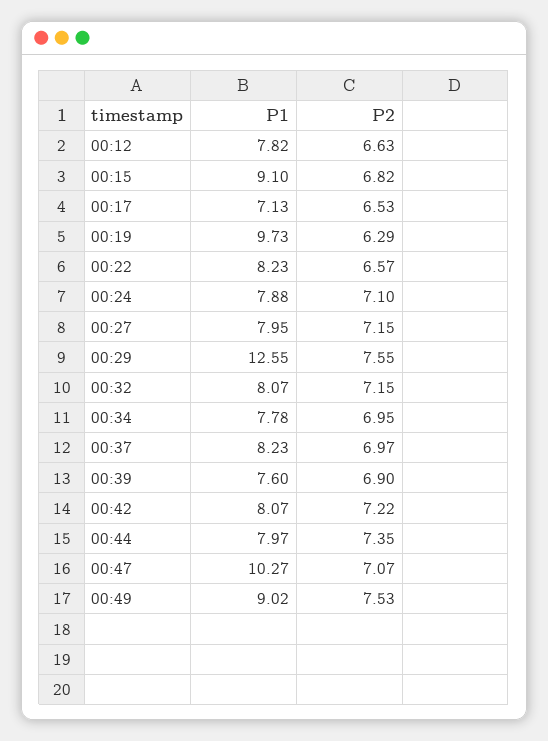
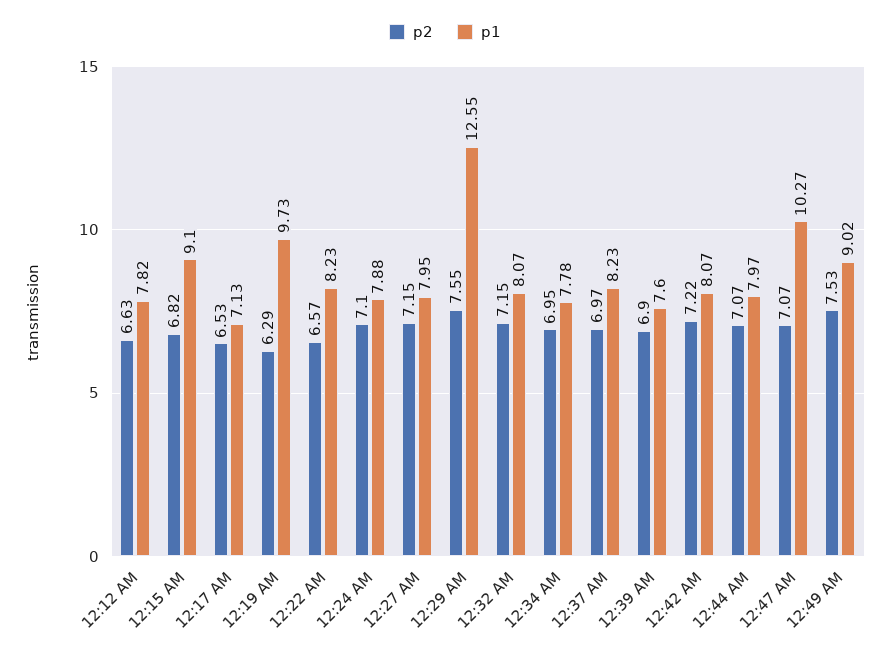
  {
    "P1": {
      "00:12": 7.82,
      "00:15": 9.1,
      "00:17": 7.13,
      "00:19": 9.73,
      "00:22": 8.23,
      "00:24": 7.88,
      "00:27": 7.95,
      "00:29": 12.55,
      "00:32": 8.07,
      "00:34": 7.78,
      "00:37": 8.23,
      "00:39": 7.6,
      "00:42": 8.07,
      "00:44": 7.97,
      "00:47": 10.27,
      "00:49": 9.02
    },
    "P2": {
      "00:12": 6.63,
      "00:15": 6.82,
      "00:17": 6.53,
      "00:19": 6.29,
      "00:22": 6.57,
      "00:24": 7.1,
      "00:27": 7.15,
      "00:29": 7.55,
      "00:32": 7.15,
      "00:34": 6.95,
      "00:37": 6.97,
      "00:39": 6.9,
      "00:42": 7.22,
-     "00:44": 7.35,
+     "00:44": 7.07,
      "00:47": 7.07,
      "00:49": 7.53
    }
  }

